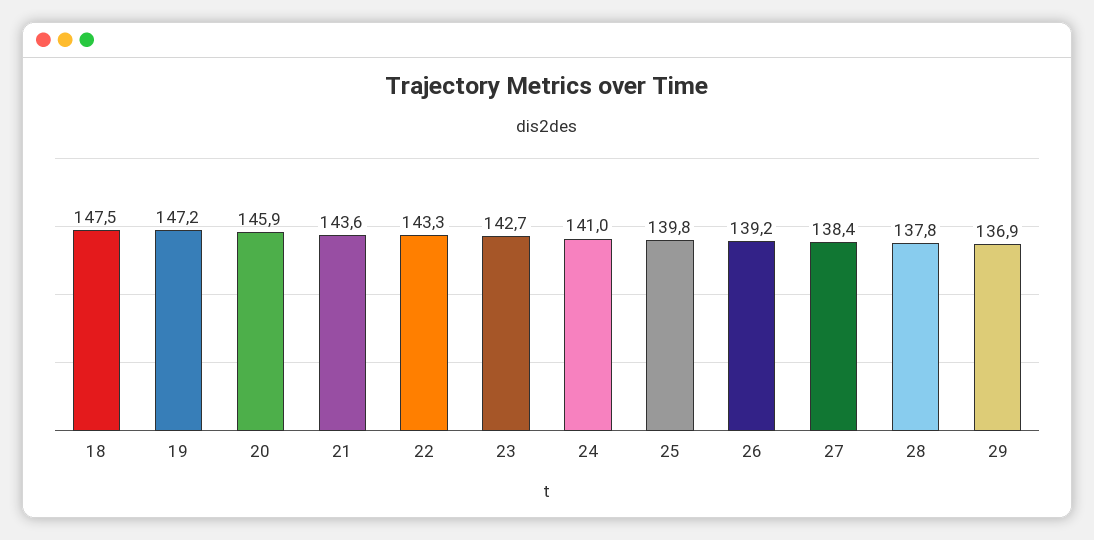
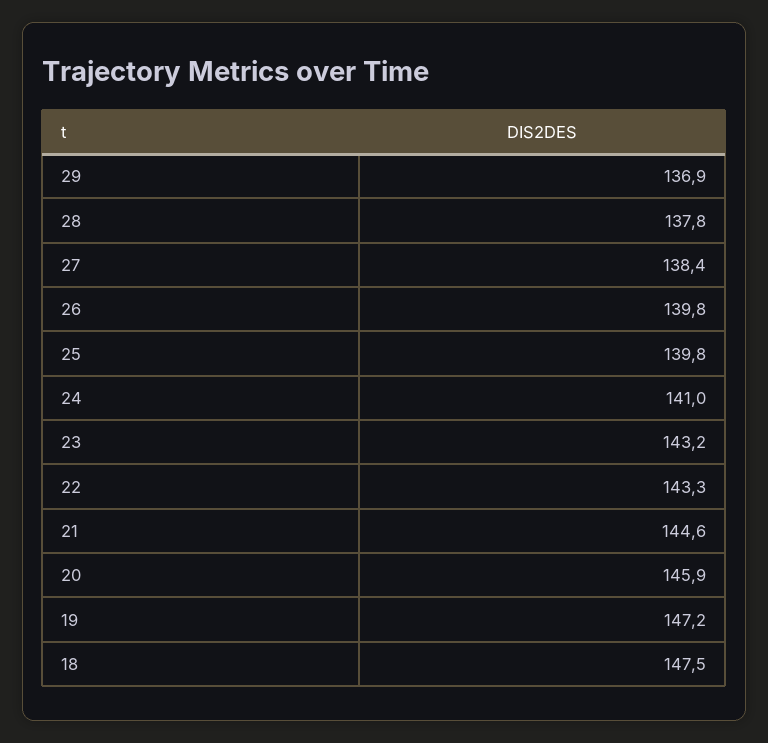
  {
    "18": 147.5,
    "19": 147.2,
    "20": 145.9,
-   "21": 143.6,
+   "21": 144.6,
    "22": 143.3,
-   "23": 142.7,
+   "23": 143.2,
    "24": 141,
    "25": 139.8,
-   "26": 139.2,
+   "26": 139.8,
    "27": 138.4,
    "28": 137.8,
    "29": 136.9
  }

